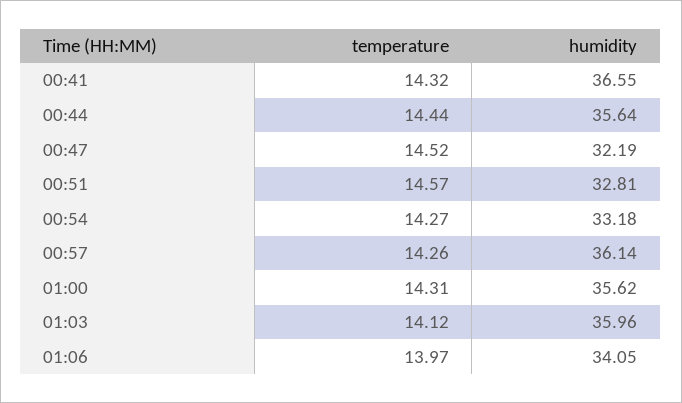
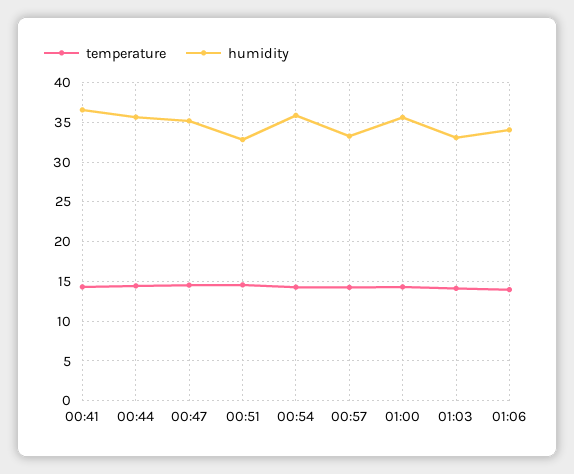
  {
    "temperature": {
      "00:41": 14.32,
      "00:44": 14.44,
      "00:47": 14.52,
      "00:51": 14.57,
      "00:54": 14.27,
      "00:57": 14.26,
      "01:00": 14.31,
      "01:03": 14.12,
      "01:06": 13.97
    },
    "humidity": {
      "00:41": 36.55,
      "00:44": 35.64,
-     "00:47": 32.19,
+     "00:47": 35,
      "00:51": 32.81,
-     "00:54": 33.18,
+     "00:54": 36,
-     "00:57": 36.14,
+     "00:57": 33,
      "01:00": 35.62,
-     "01:03": 35.96,
+     "01:03": 33,
      "01:06": 34.05
    }
  }

